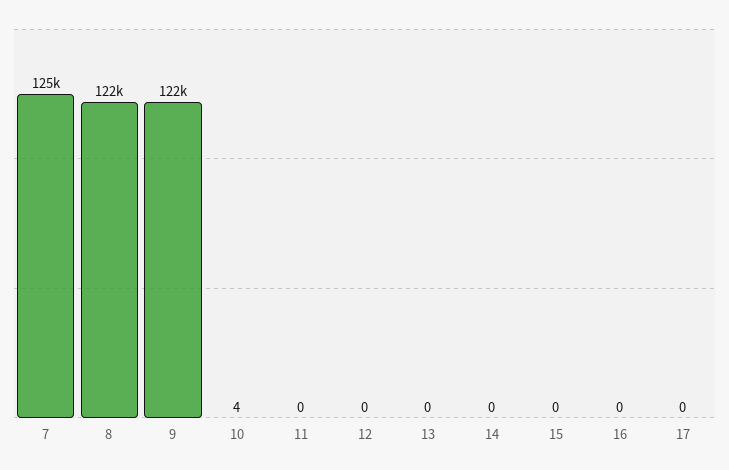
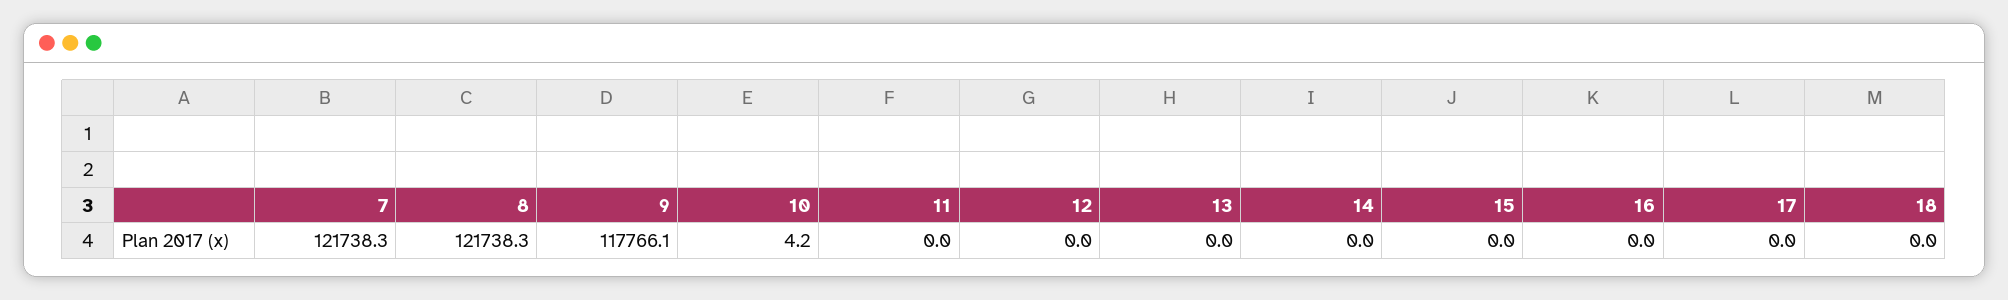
  {
-   "7": 125000,
+   "7": 121738.3,
    "8": 121738.3,
-   "9": 122000,
+   "9": 117766.1,
    "10": 4.2,
    "11": 0,
    "12": 0,
    "13": 0,
    "14": 0,
    "15": 0,
    "16": 0,
-   "17": 0
+   "17": 0,
+   "18": 0
  }

